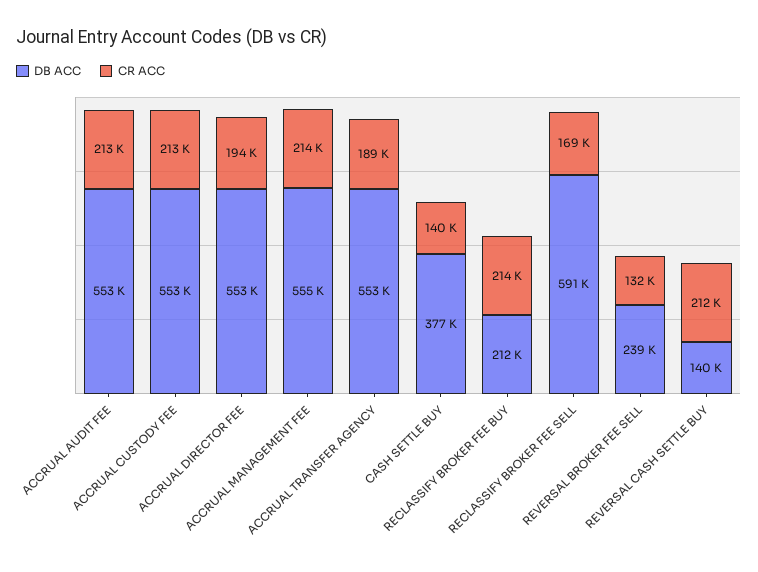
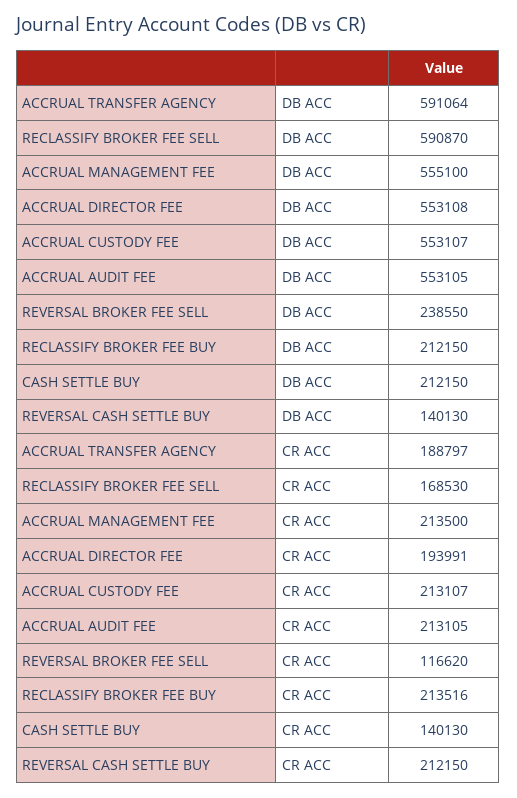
  {
    "DB ACC": {
      "ACCRUAL AUDIT FEE": 553105,
      "ACCRUAL CUSTODY FEE": 553107,
      "ACCRUAL DIRECTOR FEE": 553108,
      "ACCRUAL MANAGEMENT FEE": 555100,
-     "ACCRUAL TRANSFER AGENCY": 553000,
+     "ACCRUAL TRANSFER AGENCY": 591064,
-     "CASH SETTLE BUY": 377000,
+     "CASH SETTLE BUY": 212150,
      "RECLASSIFY BROKER FEE BUY": 212150,
      "RECLASSIFY BROKER FEE SELL": 590870,
      "REVERSAL BROKER FEE SELL": 238550,
      "REVERSAL CASH SETTLE BUY": 140130
    },
    "CR ACC": {
      "ACCRUAL AUDIT FEE": 213105,
      "ACCRUAL CUSTODY FEE": 213107,
      "ACCRUAL DIRECTOR FEE": 193991,
      "ACCRUAL MANAGEMENT FEE": 213500,
      "ACCRUAL TRANSFER AGENCY": 188797,
      "CASH SETTLE BUY": 140130,
      "RECLASSIFY BROKER FEE BUY": 213516,
      "RECLASSIFY BROKER FEE SELL": 168530,
-     "REVERSAL BROKER FEE SELL": 132000,
+     "REVERSAL BROKER FEE SELL": 116620,
      "REVERSAL CASH SETTLE BUY": 212150
    }
  }

